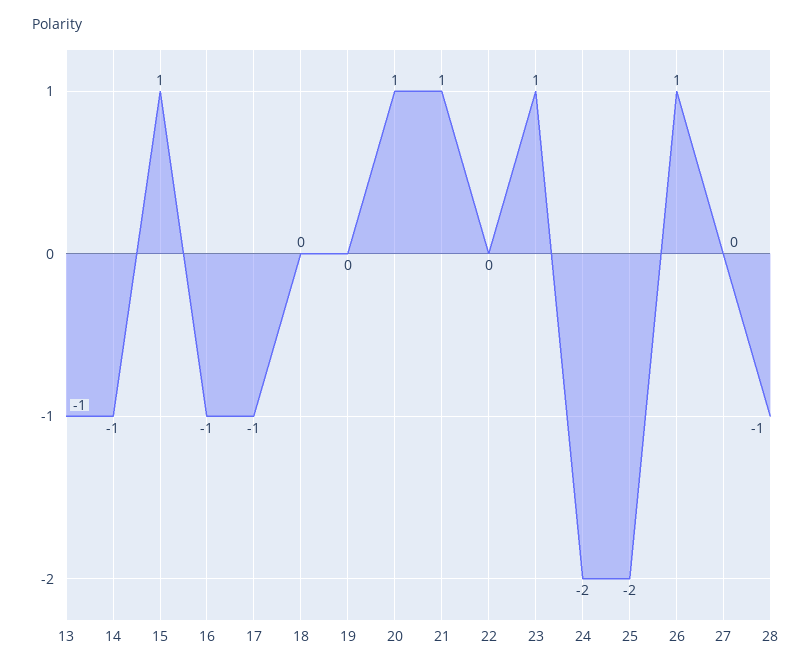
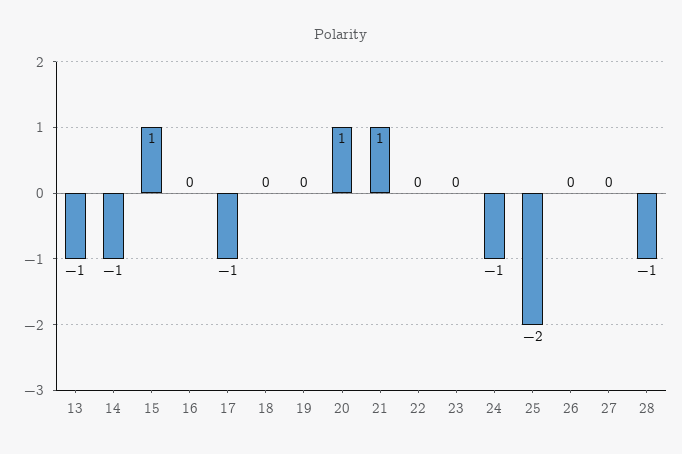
  {
    "13": -1,
    "14": -1,
    "15": 1,
-   "16": -1,
+   "16": 0,
    "17": -1,
    "18": 0,
    "19": 0,
    "20": 1,
    "21": 1,
    "22": 0,
-   "23": 1,
+   "23": 0,
-   "24": -2,
+   "24": -1,
    "25": -2,
-   "26": 1,
+   "26": 0,
    "27": 0,
    "28": -1
  }

